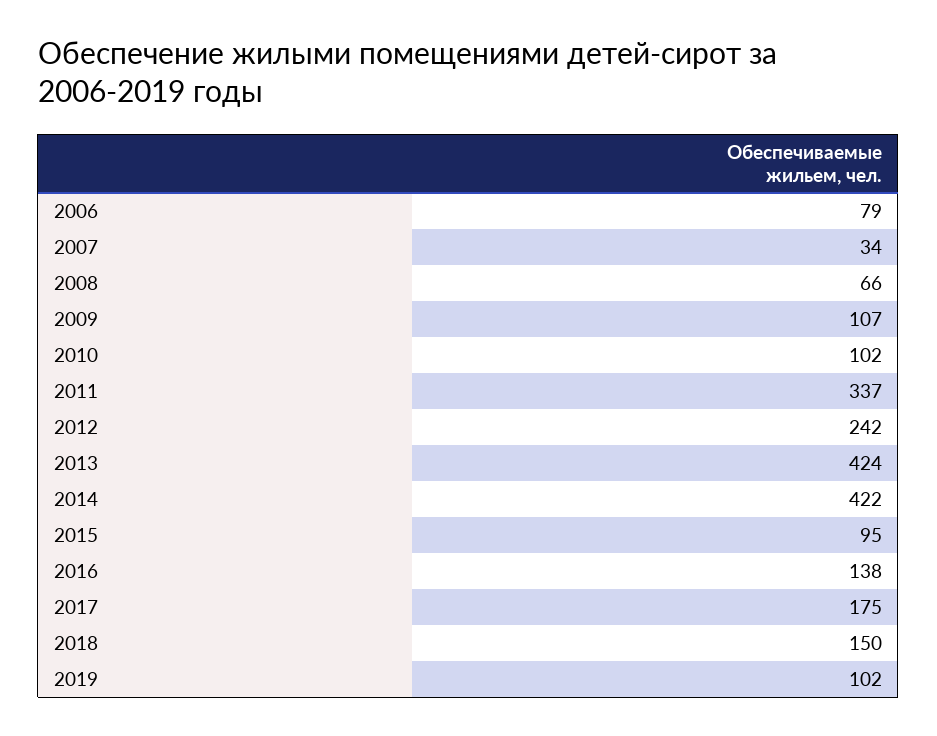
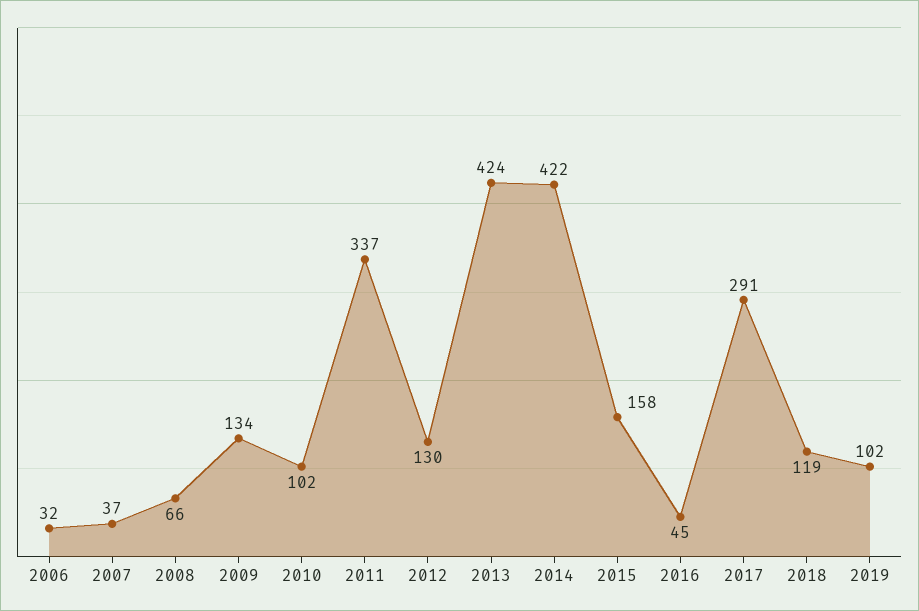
  {
-   "2006": 79,
+   "2006": 32,
-   "2007": 34,
+   "2007": 37,
    "2008": 66,
-   "2009": 107,
+   "2009": 134,
    "2010": 102,
    "2011": 337,
-   "2012": 242,
+   "2012": 130,
    "2013": 424,
    "2014": 422,
-   "2015": 95,
+   "2015": 158,
-   "2016": 138,
+   "2016": 45,
-   "2017": 175,
+   "2017": 291,
-   "2018": 150,
+   "2018": 119,
    "2019": 102
  }

